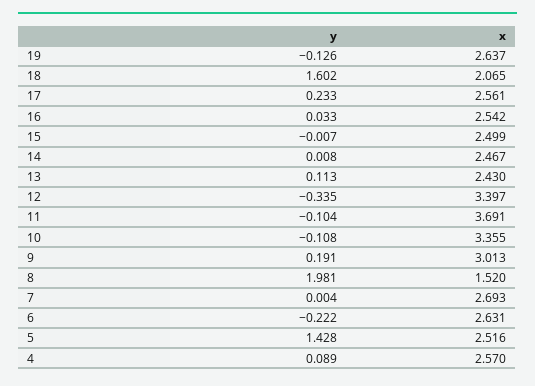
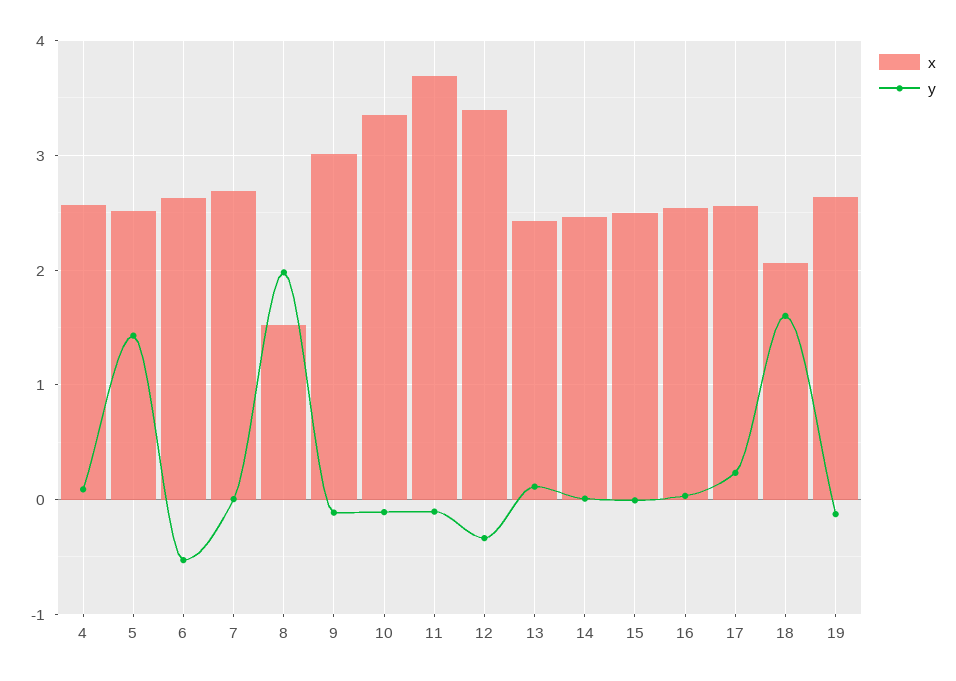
  {
    "y": {
      "19": -0.126,
      "18": 1.602,
      "17": 0.233,
      "16": 0.033,
      "15": -0.007,
      "14": 0.008,
      "13": 0.113,
      "12": -0.335,
      "11": -0.104,
      "10": -0.108,
-     "9": 0.191,
+     "9": -0.1,
      "8": 1.981,
      "7": 0.004,
-     "6": -0.222,
+     "6": -0.5,
      "5": 1.428,
      "4": 0.089
    },
    "x": {
      "19": 2.637,
      "18": 2.065,
      "17": 2.561,
      "16": 2.542,
      "15": 2.499,
      "14": 2.467,
      "13": 2.43,
      "12": 3.397,
      "11": 3.691,
      "10": 3.355,
      "9": 3.013,
      "8": 1.52,
      "7": 2.693,
      "6": 2.631,
      "5": 2.516,
      "4": 2.57
    }
  }

